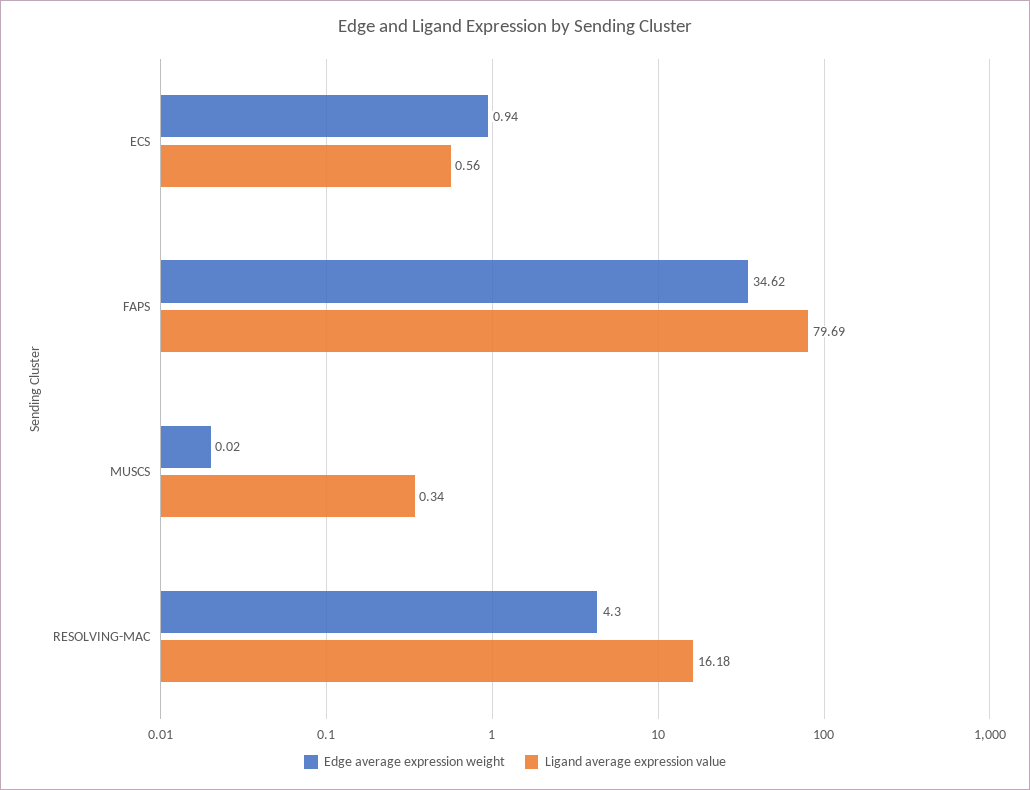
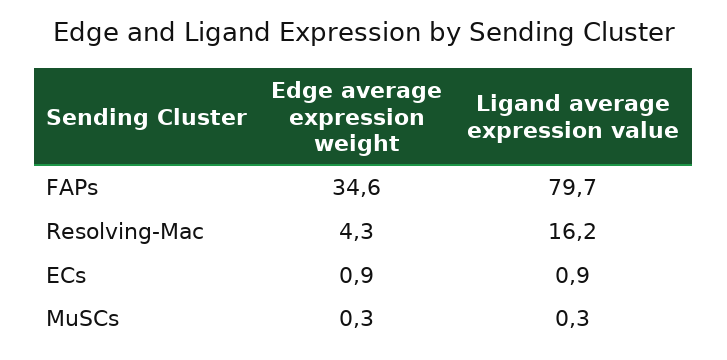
  {
    "Edge average expression weight": {
      "ECS": 0.94,
      "FAPS": 34.62,
-     "MUSCS": 0.02,
+     "MUSCS": 0.3,
      "RESOLVING-MAC": 4.3
    },
    "Ligand average expression value": {
-     "ECS": 0.56,
+     "ECS": 0.9,
      "FAPS": 79.69,
      "MUSCS": 0.34,
      "RESOLVING-MAC": 16.18
    }
  }

